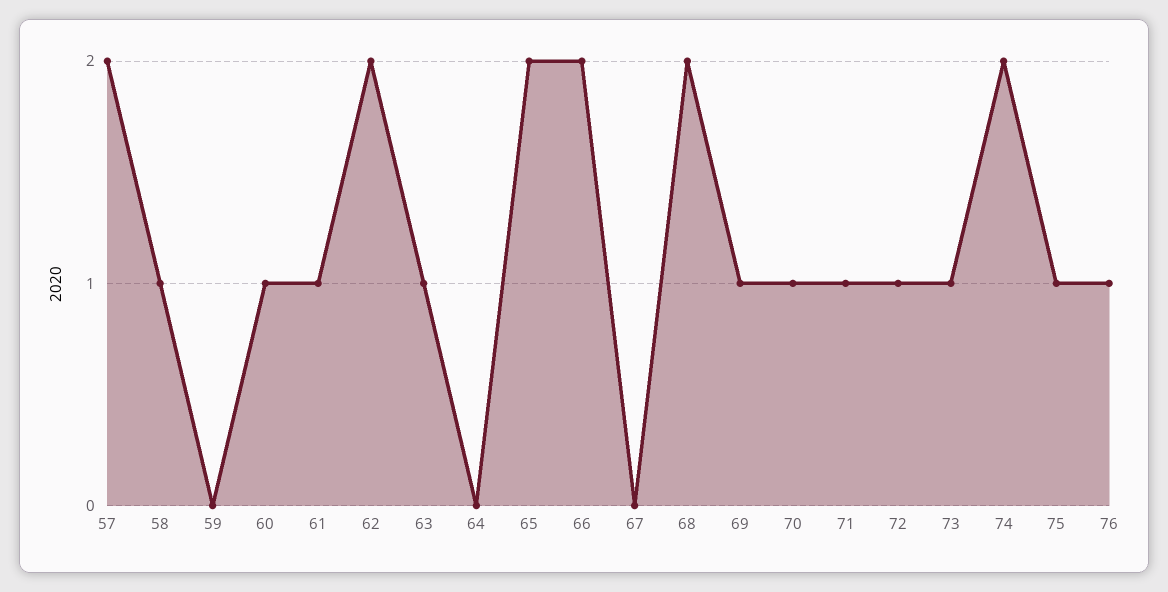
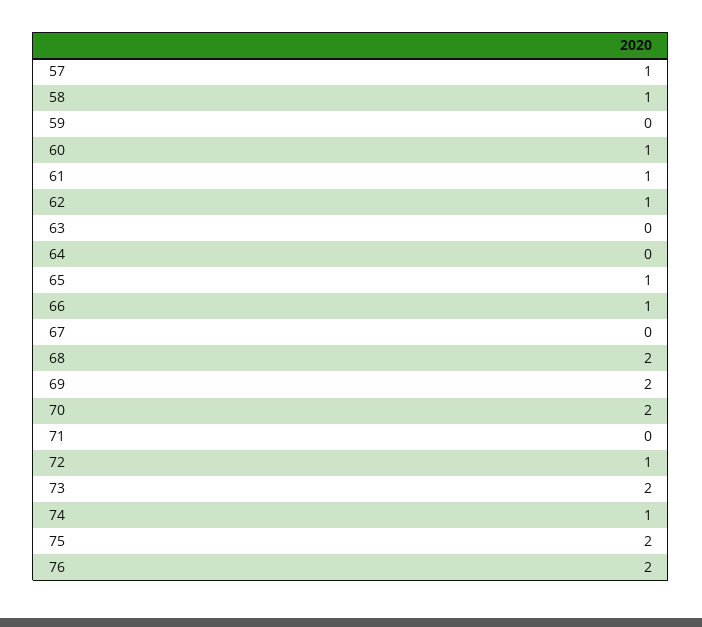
  {
-   "57": 2,
+   "57": 1,
    "58": 1,
    "59": 0,
    "60": 1,
    "61": 1,
-   "62": 2,
+   "62": 1,
-   "63": 1,
+   "63": 0,
    "64": 0,
-   "65": 2,
+   "65": 1,
-   "66": 2,
+   "66": 1,
    "67": 0,
    "68": 2,
-   "69": 1,
+   "69": 2,
-   "70": 1,
+   "70": 2,
-   "71": 1,
+   "71": 0,
    "72": 1,
-   "73": 1,
+   "73": 2,
-   "74": 2,
+   "74": 1,
-   "75": 1,
+   "75": 2,
-   "76": 1
+   "76": 2
  }

